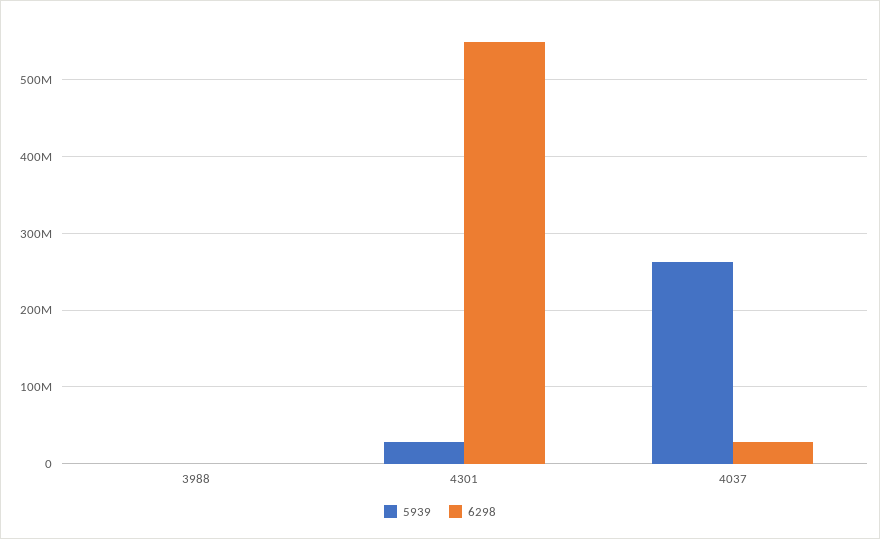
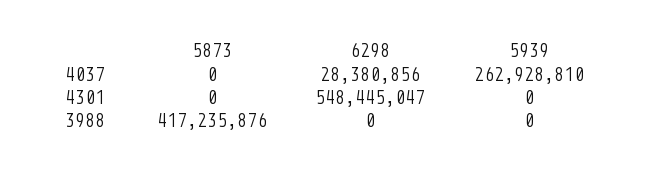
  {
    "5939": {
      "3988": 0,
-     "4301": 30000000,
+     "4301": 0,
      "4037": 262928810
    },
    "6298": {
      "3988": 0,
      "4301": 548445047,
      "4037": 28380856
-   }
+   },
+   "5873": {
+     "4037": 0,
+     "4301": 0,
+     "3988": 417235876
+   }
  }

